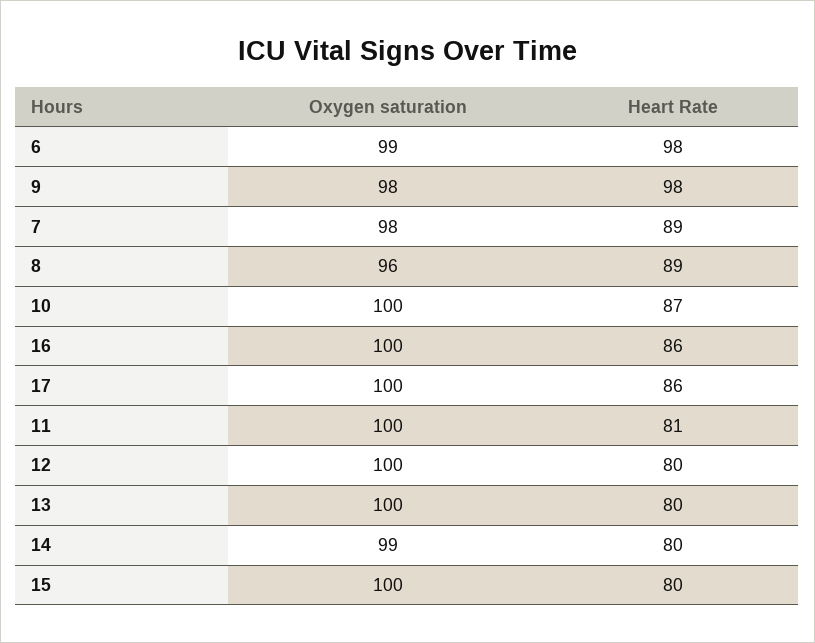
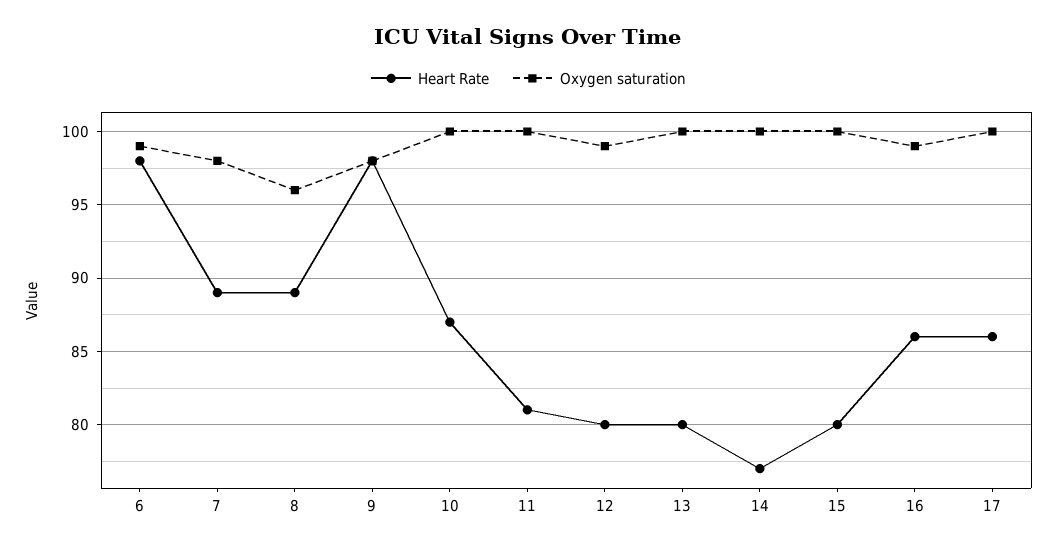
  {
    "Oxygen saturation": {
      "6": 99,
      "9": 98,
      "7": 98,
      "8": 96,
      "10": 100,
-     "16": 100,
+     "16": 99,
      "17": 100,
      "11": 100,
-     "12": 100,
+     "12": 99,
      "13": 100,
-     "14": 99,
+     "14": 100,
      "15": 100
    },
    "Heart Rate": {
      "6": 98,
      "9": 98,
      "7": 89,
      "8": 89,
      "10": 87,
      "16": 86,
      "17": 86,
      "11": 81,
      "12": 80,
      "13": 80,
-     "14": 80,
+     "14": 77,
      "15": 80
    }
  }

